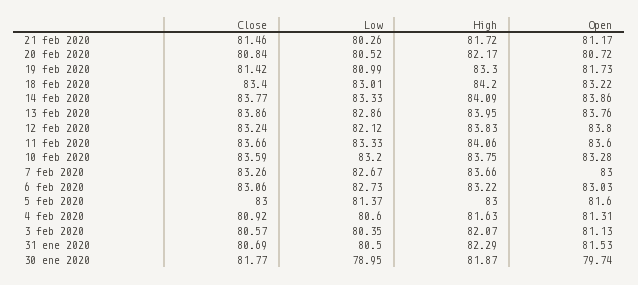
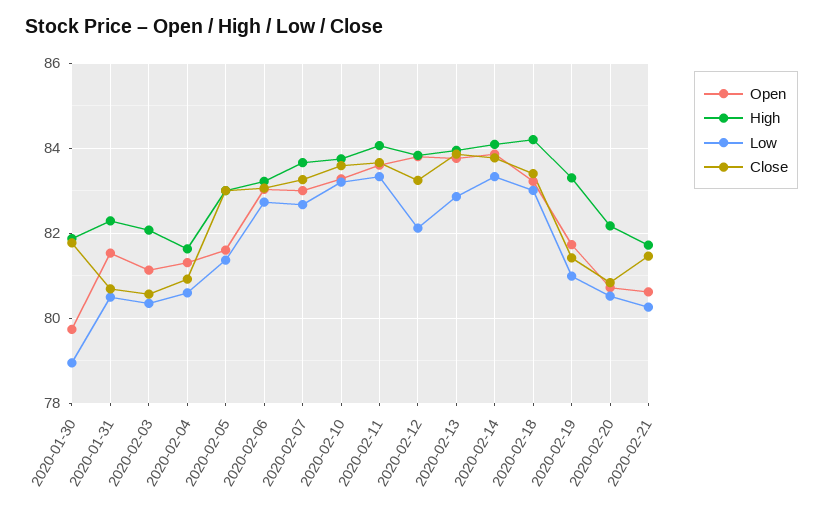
  {
    "Close": {
      "21 feb 2020": 81.46,
      "20 feb 2020": 80.84,
      "19 feb 2020": 81.42,
      "18 feb 2020": 83.4,
      "14 feb 2020": 83.77,
      "13 feb 2020": 83.86,
      "12 feb 2020": 83.24,
      "11 feb 2020": 83.66,
      "10 feb 2020": 83.59,
      "7 feb 2020": 83.26,
      "6 feb 2020": 83.06,
      "5 feb 2020": 83,
      "4 feb 2020": 80.92,
      "3 feb 2020": 80.57,
      "31 ene 2020": 80.69,
      "30 ene 2020": 81.77
    },
    "Low": {
      "21 feb 2020": 80.26,
      "20 feb 2020": 80.52,
      "19 feb 2020": 80.99,
      "18 feb 2020": 83.01,
      "14 feb 2020": 83.33,
      "13 feb 2020": 82.86,
      "12 feb 2020": 82.12,
      "11 feb 2020": 83.33,
      "10 feb 2020": 83.2,
      "7 feb 2020": 82.67,
      "6 feb 2020": 82.73,
      "5 feb 2020": 81.37,
      "4 feb 2020": 80.6,
      "3 feb 2020": 80.35,
      "31 ene 2020": 80.5,
      "30 ene 2020": 78.95
    },
    "High": {
      "21 feb 2020": 81.72,
      "20 feb 2020": 82.17,
      "19 feb 2020": 83.3,
      "18 feb 2020": 84.2,
      "14 feb 2020": 84.09,
      "13 feb 2020": 83.95,
      "12 feb 2020": 83.83,
      "11 feb 2020": 84.06,
      "10 feb 2020": 83.75,
      "7 feb 2020": 83.66,
      "6 feb 2020": 83.22,
      "5 feb 2020": 83,
      "4 feb 2020": 81.63,
      "3 feb 2020": 82.07,
      "31 ene 2020": 82.29,
      "30 ene 2020": 81.87
    },
    "Open": {
-     "21 feb 2020": 81.17,
+     "21 feb 2020": 80.6,
      "20 feb 2020": 80.72,
      "19 feb 2020": 81.73,
      "18 feb 2020": 83.22,
      "14 feb 2020": 83.86,
      "13 feb 2020": 83.76,
      "12 feb 2020": 83.8,
      "11 feb 2020": 83.6,
      "10 feb 2020": 83.28,
      "7 feb 2020": 83,
      "6 feb 2020": 83.03,
      "5 feb 2020": 81.6,
      "4 feb 2020": 81.31,
      "3 feb 2020": 81.13,
      "31 ene 2020": 81.53,
      "30 ene 2020": 79.74
    }
  }

